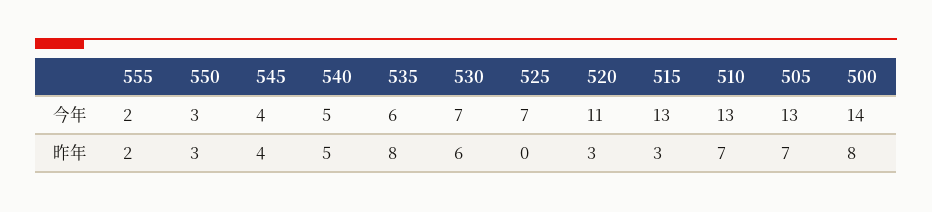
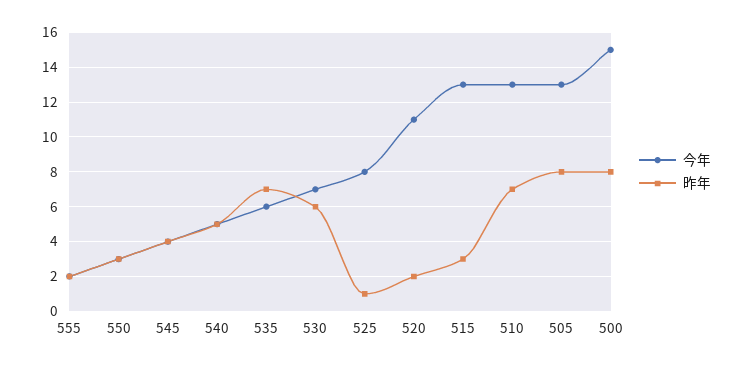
  {
    "今年": {
      "555": 2,
      "550": 3,
      "545": 4,
      "540": 5,
      "535": 6,
      "530": 7,
-     "525": 7,
+     "525": 8,
      "520": 11,
      "515": 13,
      "510": 13,
      "505": 13,
-     "500": 14
+     "500": 15
    },
    "昨年": {
      "555": 2,
      "550": 3,
      "545": 4,
      "540": 5,
-     "535": 8,
+     "535": 7,
      "530": 6,
-     "525": 0,
+     "525": 1,
-     "520": 3,
+     "520": 2,
      "515": 3,
      "510": 7,
-     "505": 7,
+     "505": 8,
      "500": 8
    }
  }

